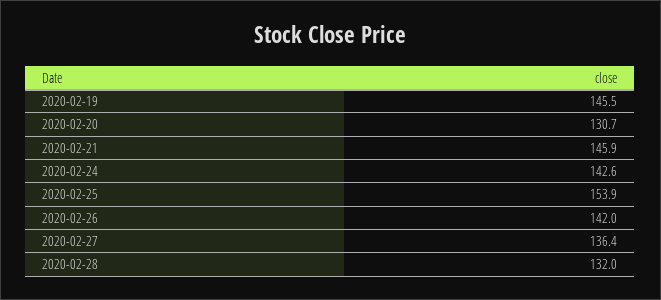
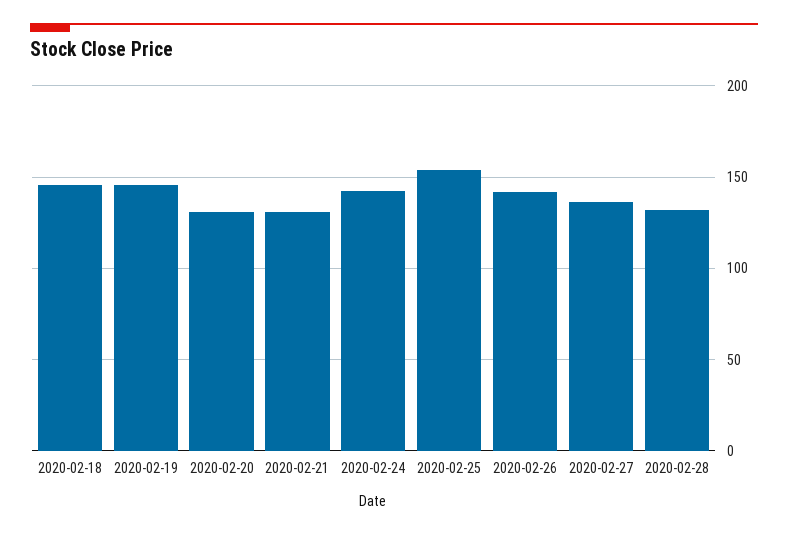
  {
    "2020-02-19": 145.5,
    "2020-02-20": 130.7,
-   "2020-02-21": 145.9,
+   "2020-02-21": 130,
    "2020-02-24": 142.6,
    "2020-02-25": 153.9,
    "2020-02-26": 142,
    "2020-02-27": 136.4,
-   "2020-02-28": 132
+   "2020-02-28": 132,
+   "2020-02-18": 145
  }

